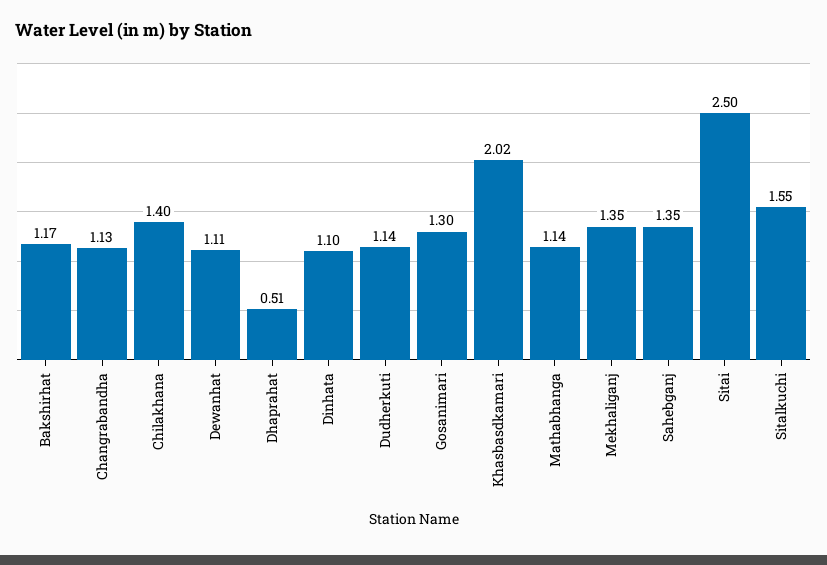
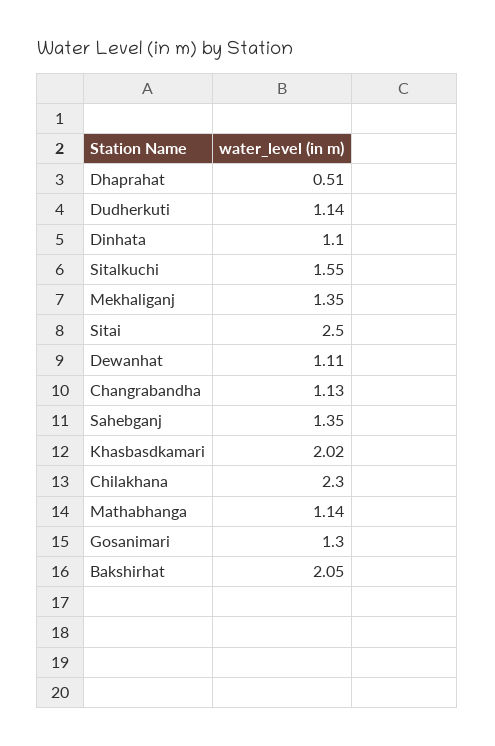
  {
-   "Bakshirhat": 1.17,
+   "Bakshirhat": 2.05,
    "Changrabandha": 1.13,
-   "Chilakhana": 1.4,
+   "Chilakhana": 2.3,
    "Dewanhat": 1.11,
    "Dhaprahat": 0.51,
    "Dinhata": 1.1,
    "Dudherkuti": 1.14,
    "Gosanimari": 1.3,
    "Khasbasdkamari": 2.02,
    "Mathabhanga": 1.14,
    "Mekhaliganj": 1.35,
    "Sahebganj": 1.35,
    "Sitai": 2.5,
    "Sitalkuchi": 1.55
  }

